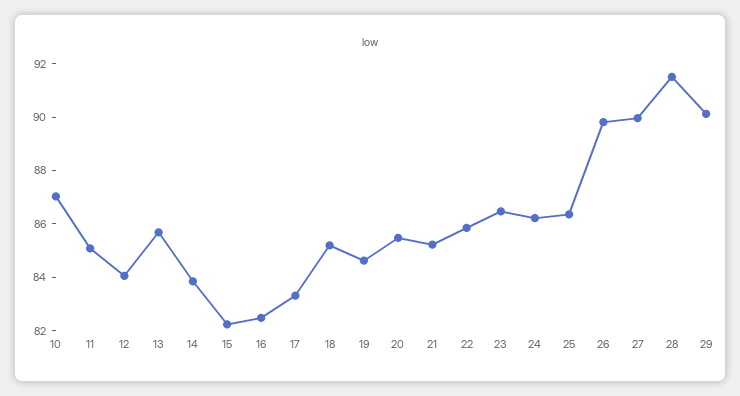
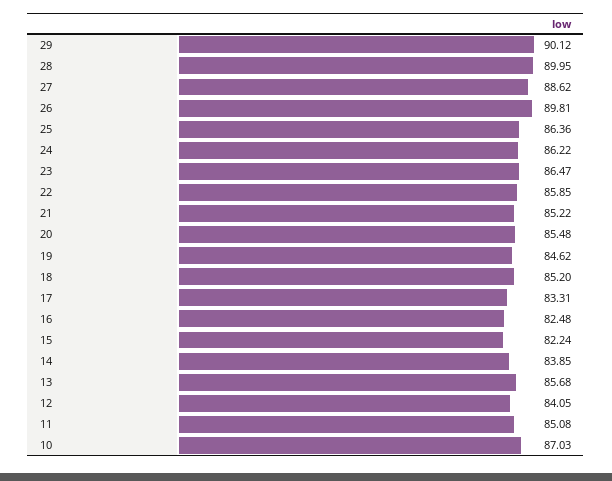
  {
    "10": 87.03,
    "11": 85.08,
    "12": 84.05,
    "13": 85.68,
    "14": 83.85,
    "15": 82.24,
    "16": 82.48,
    "17": 83.31,
    "18": 85.2,
    "19": 84.62,
    "20": 85.48,
    "21": 85.22,
    "22": 85.85,
    "23": 86.47,
    "24": 86.22,
    "25": 86.36,
    "26": 89.81,
-   "27": 90,
+   "27": 88.62,
-   "28": 91.5,
+   "28": 89.95,
    "29": 90.12
  }

